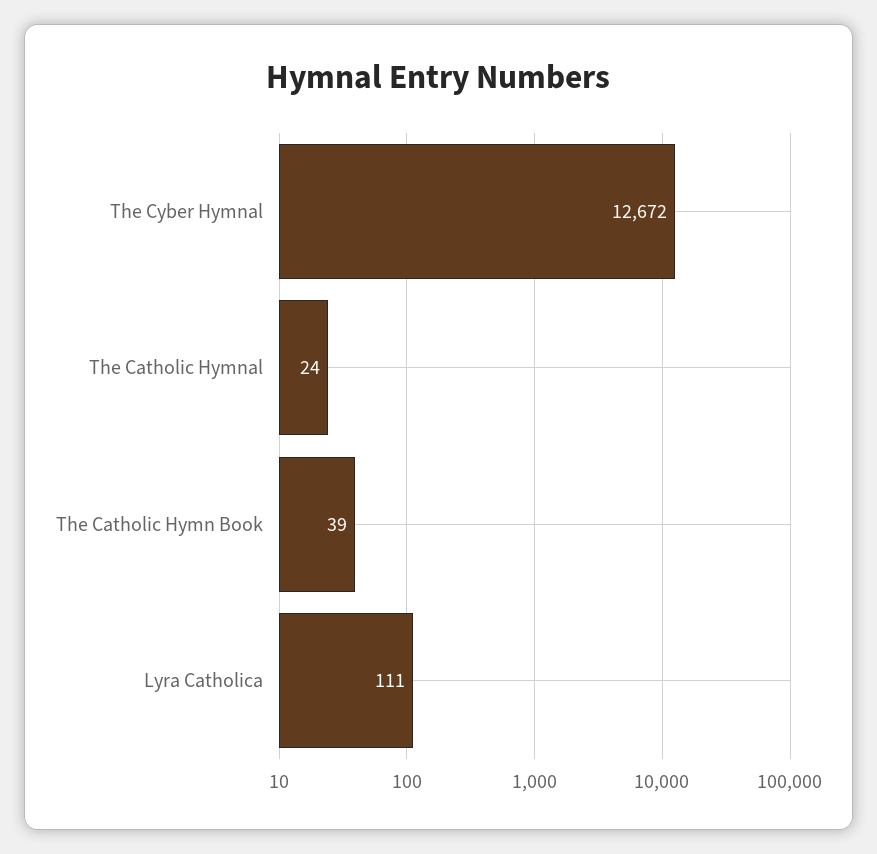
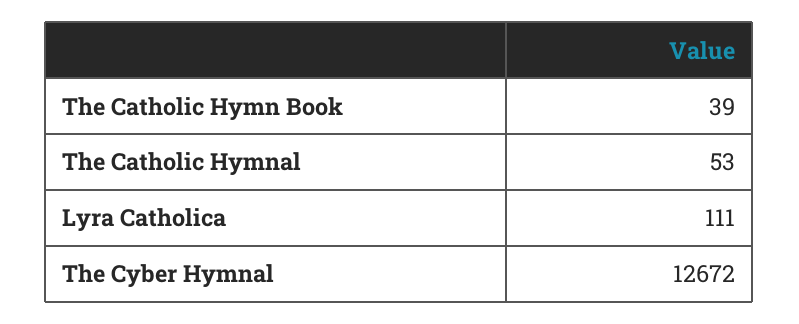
  {
    "The Cyber Hymnal": 12672,
-   "The Catholic Hymnal": 24,
+   "The Catholic Hymnal": 53,
    "The Catholic Hymn Book": 39,
    "Lyra Catholica": 111
  }

